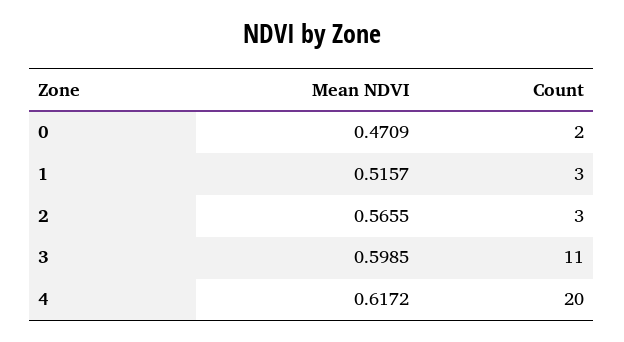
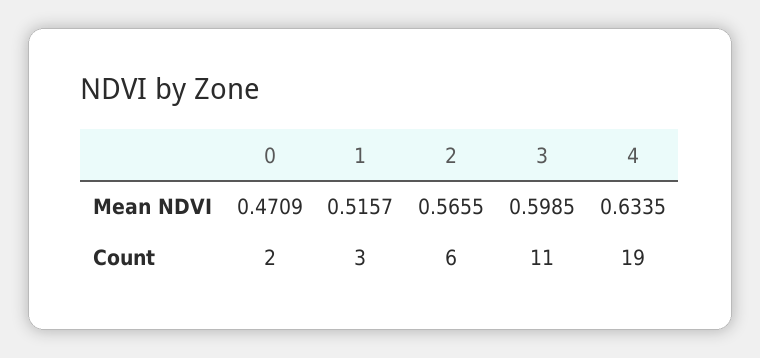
  {
    "Mean NDVI": {
      "0": 0.4709,
      "1": 0.5157,
      "2": 0.5655,
      "3": 0.5985,
-     "4": 0.6172
+     "4": 0.6335
    },
    "Count": {
      "0": 2,
      "1": 3,
-     "2": 3,
+     "2": 6,
      "3": 11,
-     "4": 20
+     "4": 19
    }
  }

